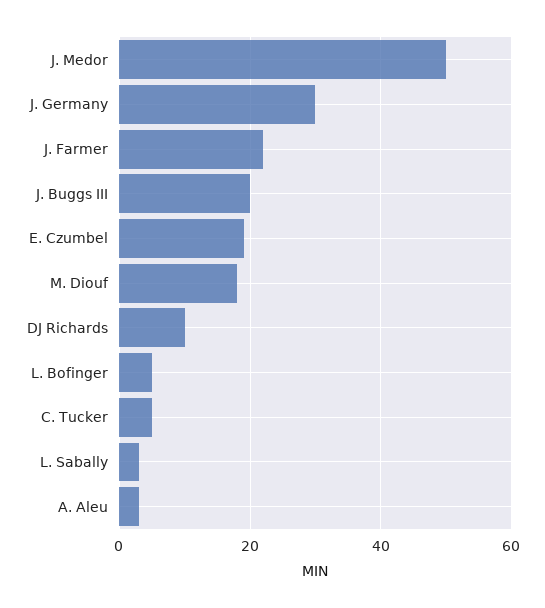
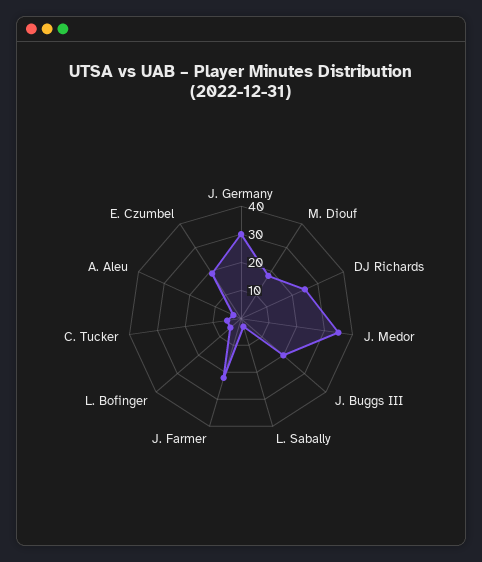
  {
-   "J. Medor": 50,
+   "J. Medor": 35,
    "J. Germany": 30,
    "J. Farmer": 20,
    "J. Buggs III": 20,
    "E. Czumbel": 20,
    "M. Diouf": 20,
-   "DJ Richards": 10,
+   "DJ Richards": 25,
    "L. Bofinger": 5,
    "C. Tucker": 5,
    "L. Sabally": 5,
    "A. Aleu": 5
  }

